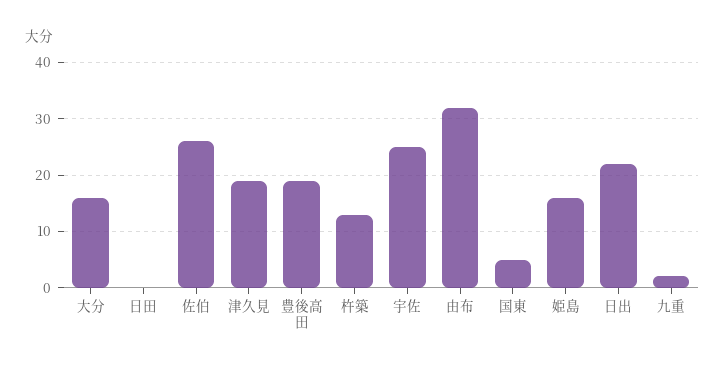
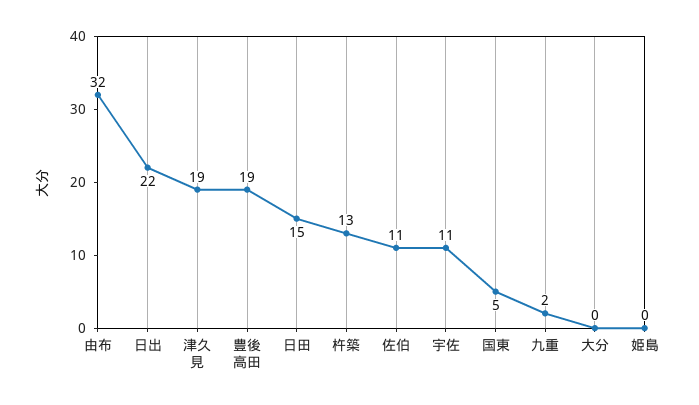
  {
-   "大分": 15,
+   "大分": 0,
-   "日田": 0,
+   "日田": 15,
-   "佐伯": 25,
+   "佐伯": 11,
    "津久見": 19,
    "豊後高田": 19,
    "杵築": 13,
-   "宇佐": 25,
+   "宇佐": 11,
    "由布": 32,
    "国東": 5,
-   "姫島": 15,
+   "姫島": 0,
    "日出": 22,
    "九重": 2
  }

